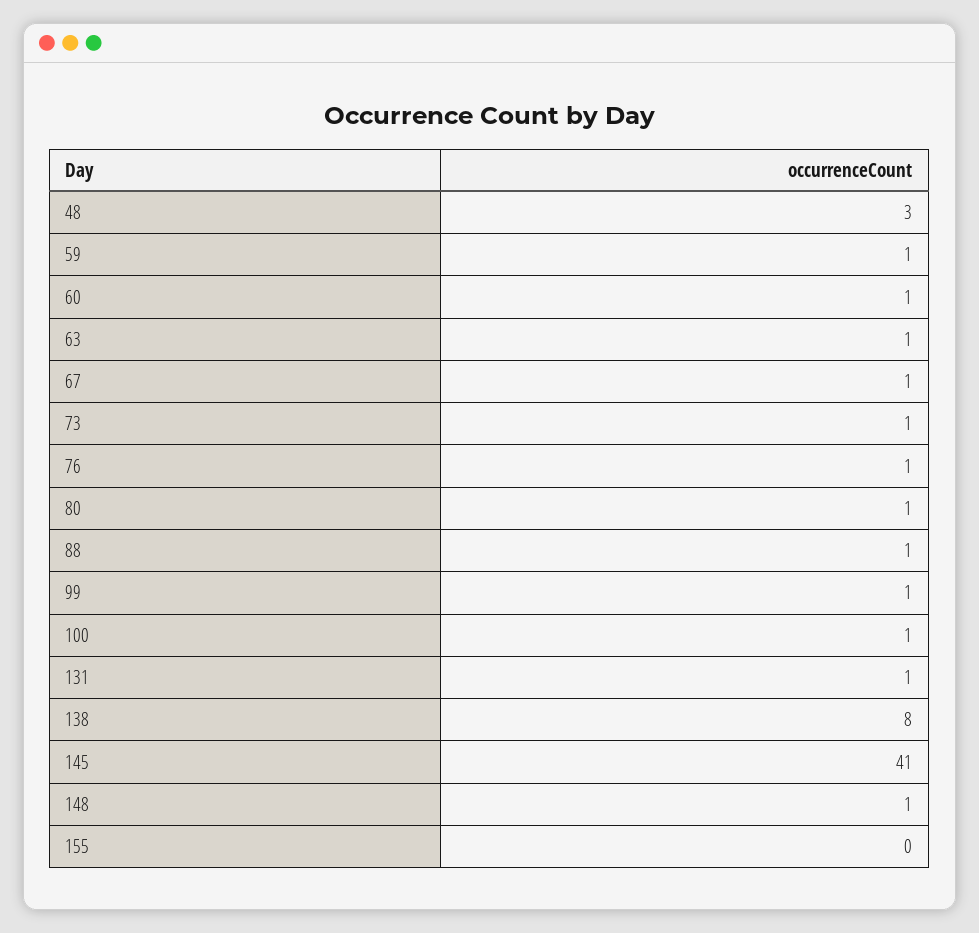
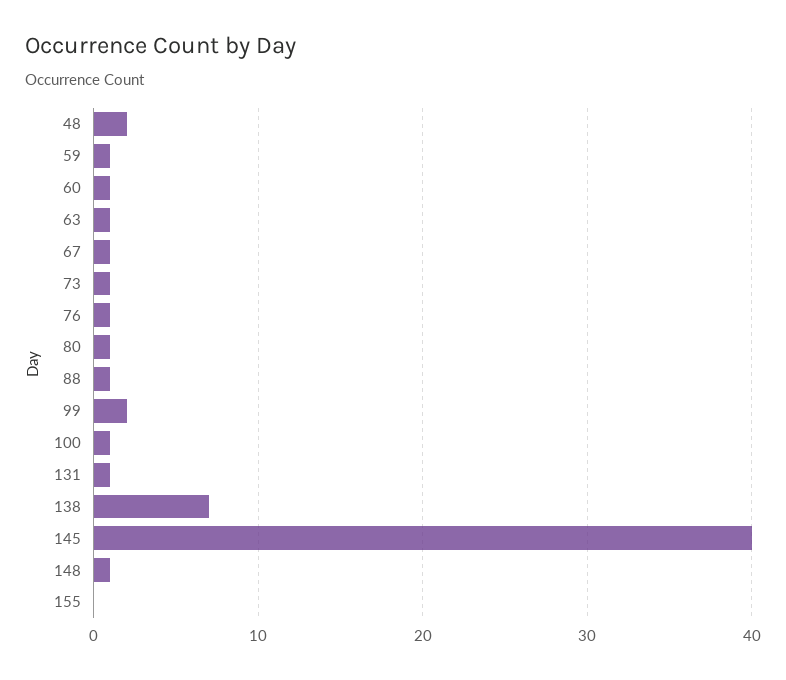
  {
-   "48": 3,
+   "48": 2,
    "59": 1,
    "60": 1,
    "63": 1,
    "67": 1,
    "73": 1,
    "76": 1,
    "80": 1,
    "88": 1,
-   "99": 1,
+   "99": 2,
    "100": 1,
    "131": 1,
-   "138": 8,
+   "138": 7,
-   "145": 41,
+   "145": 40,
    "148": 1,
    "155": 0
  }

